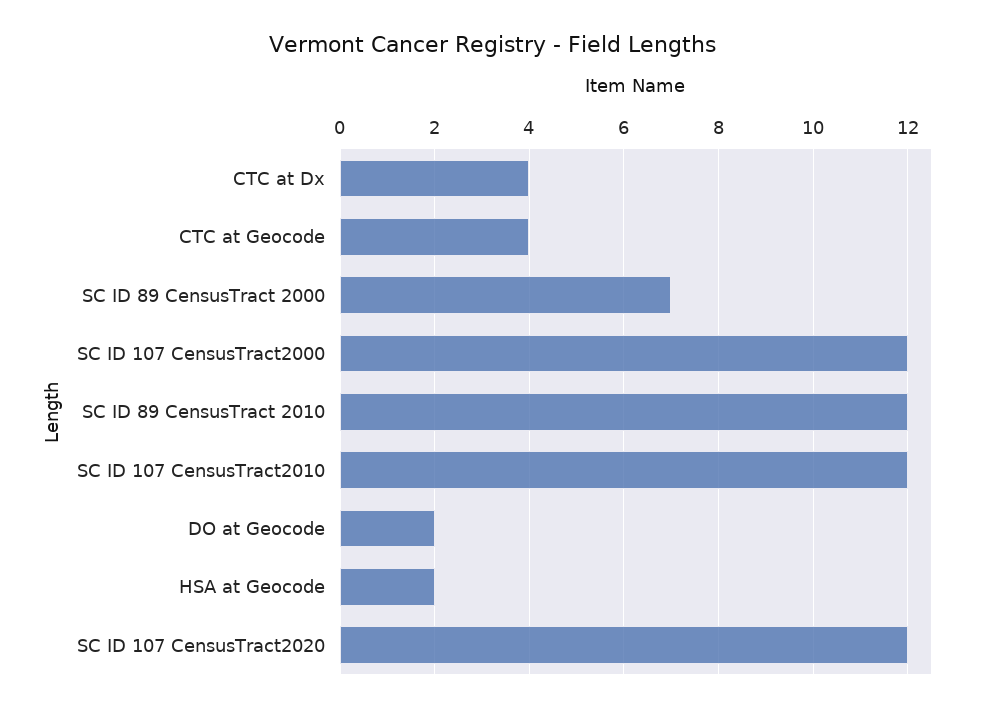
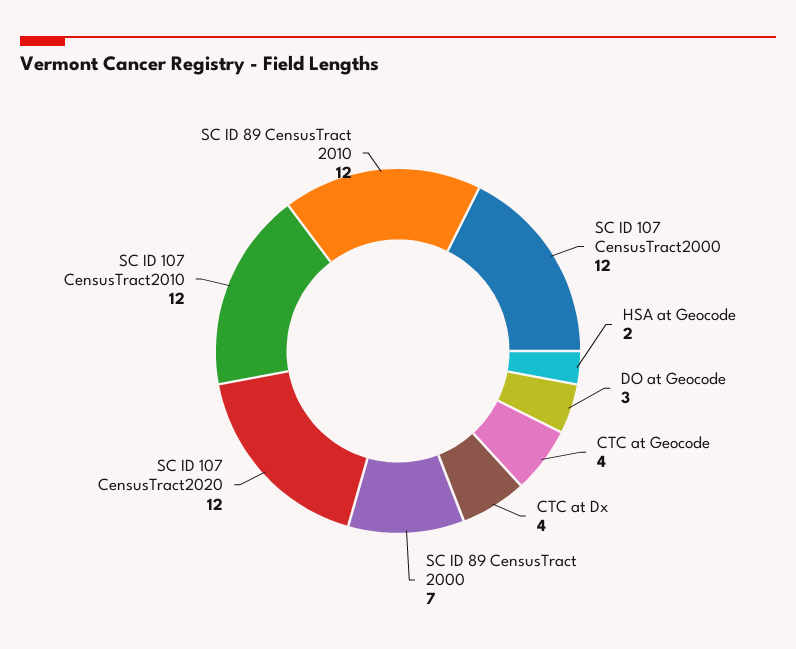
  {
    "CTC at Dx": 4,
    "CTC at Geocode": 4,
    "SC ID 89 CensusTract 2000": 7,
    "SC ID 107 CensusTract2000": 12,
    "SC ID 89 CensusTract 2010": 12,
    "SC ID 107 CensusTract2010": 12,
-   "DO at Geocode": 2,
+   "DO at Geocode": 3,
    "HSA at Geocode": 2,
    "SC ID 107 CensusTract2020": 12
  }

